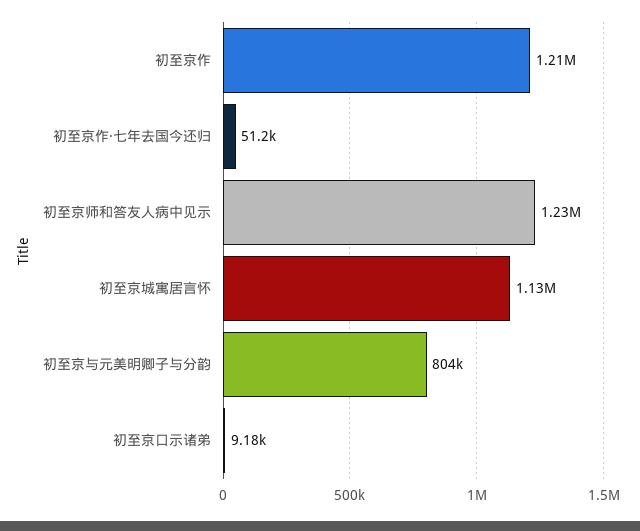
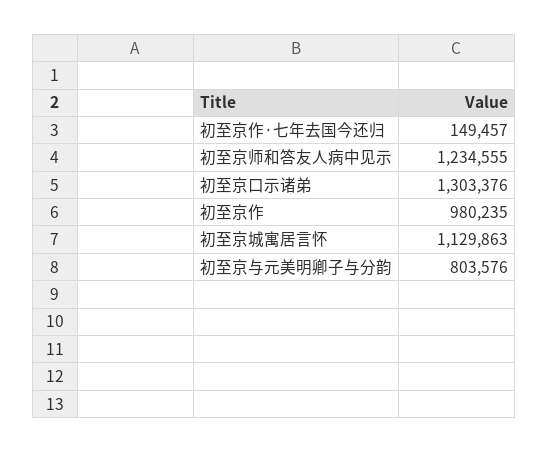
  {
-   "初至京作": 1210000,
+   "初至京作": 980235,
-   "初至京作·七年去国今还归": 51200,
+   "初至京作·七年去国今还归": 149457,
    "初至京师和答友人病中见示": 1234555,
    "初至京城寓居言怀": 1129863,
    "初至京与元美明卿子与分韵": 803576,
-   "初至京口示诸弟": 9180
+   "初至京口示诸弟": 1303376
  }

